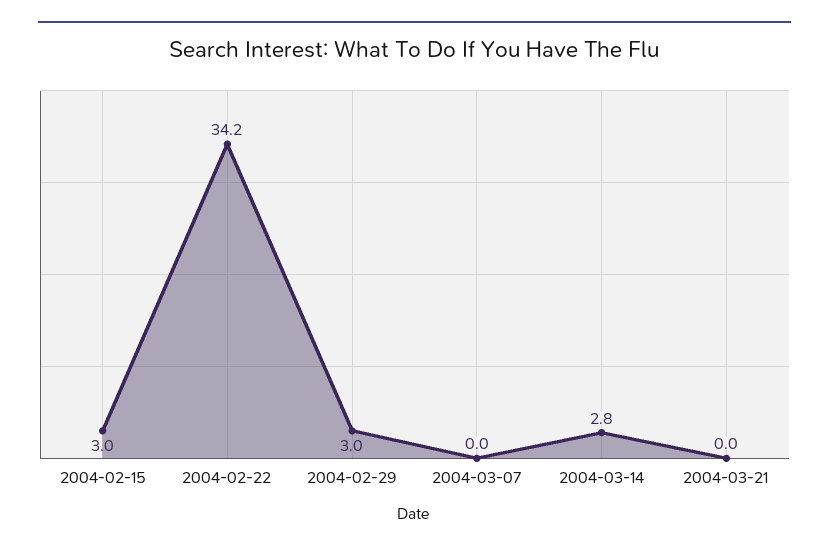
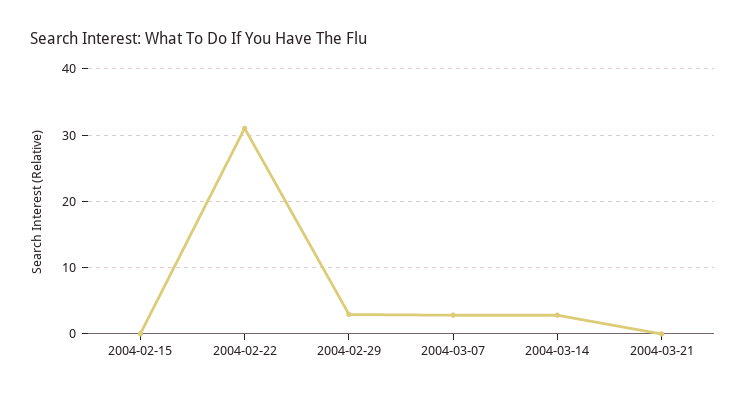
  {
-   "2004-02-15": 3,
+   "2004-02-15": 0,
-   "2004-02-22": 34.2,
+   "2004-02-22": 31,
    "2004-02-29": 3,
-   "2004-03-07": 0,
+   "2004-03-07": 3,
    "2004-03-14": 2.8,
    "2004-03-21": 0
  }

